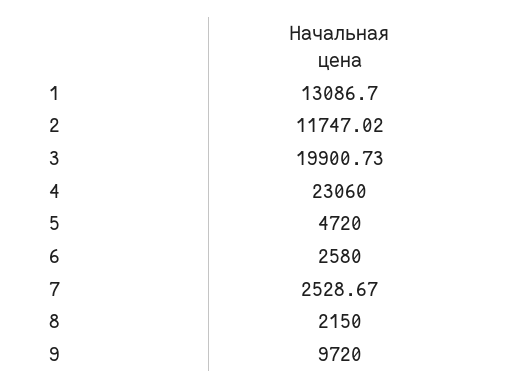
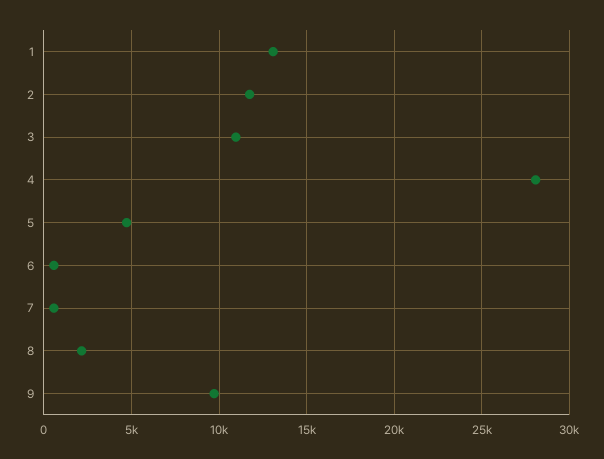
  {
    "1": 13086.7,
    "2": 11747.02,
-   "3": 19900.73,
+   "3": 11000,
-   "4": 23060,
+   "4": 28000,
    "5": 4720,
-   "6": 2580,
+   "6": 500,
-   "7": 2528.67,
+   "7": 500,
    "8": 2150,
    "9": 9720
  }

